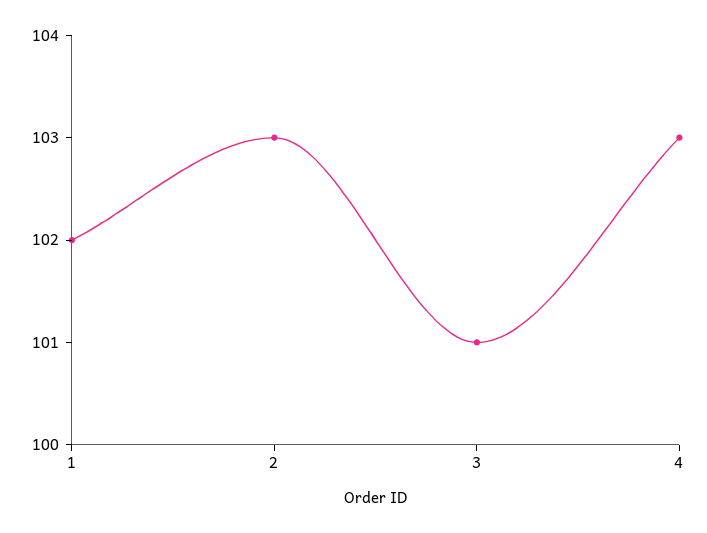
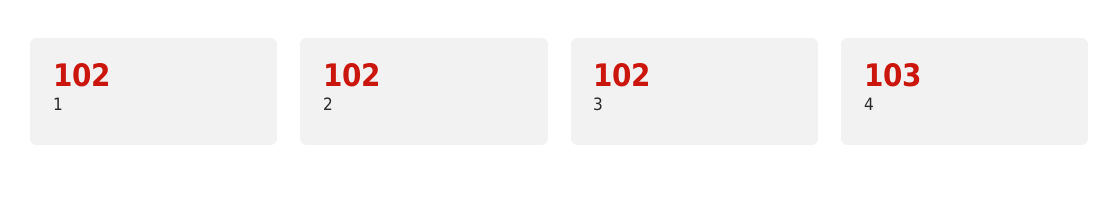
  {
    "1": 102,
-   "2": 103,
+   "2": 102,
-   "3": 101,
+   "3": 102,
    "4": 103
  }

